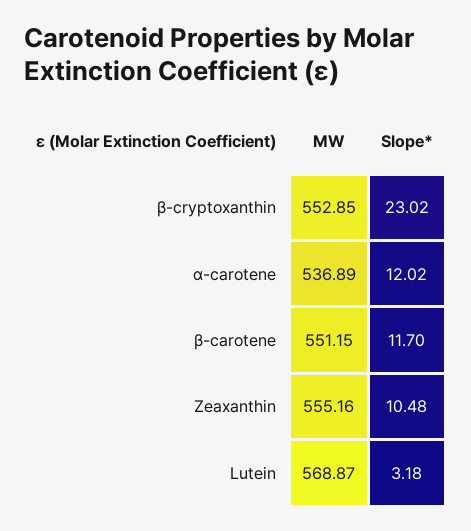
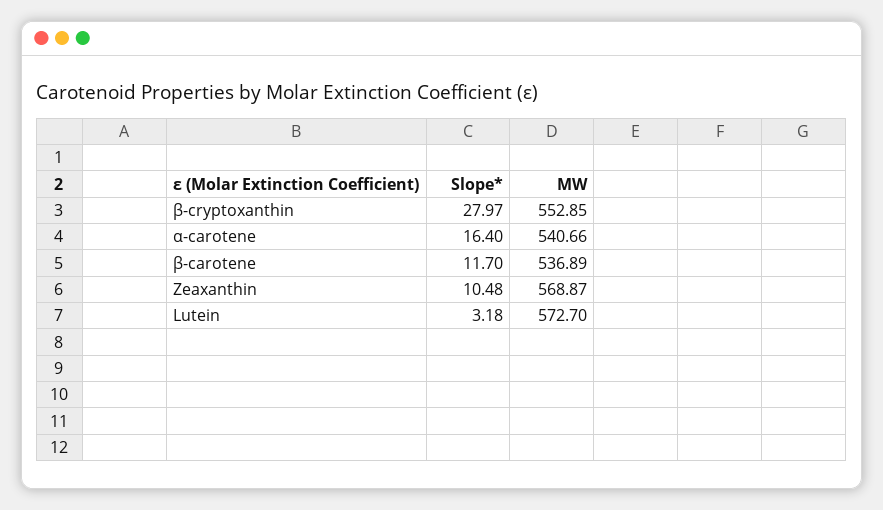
  {
    "MW": {
      "β-cryptoxanthin": 552.85,
-     "α-carotene": 536.89,
+     "α-carotene": 540.66,
-     "β-carotene": 551.15,
+     "β-carotene": 536.89,
-     "Zeaxanthin": 555.16,
+     "Zeaxanthin": 568.87,
-     "Lutein": 568.87
+     "Lutein": 572.7
    },
    "Slope*": {
-     "β-cryptoxanthin": 23.02,
+     "β-cryptoxanthin": 27.97,
-     "α-carotene": 12.02,
+     "α-carotene": 16.4,
      "β-carotene": 11.7,
      "Zeaxanthin": 10.48,
      "Lutein": 3.18
    }
  }

